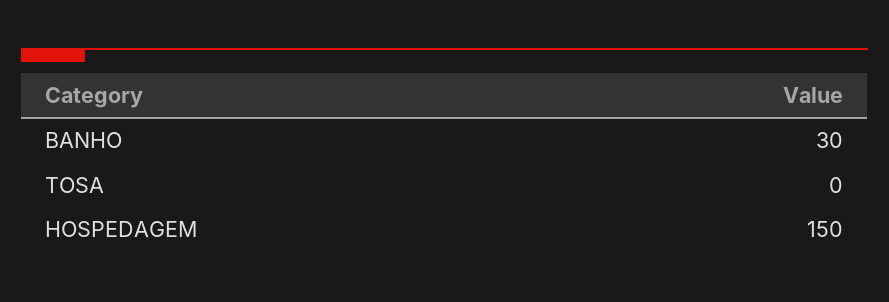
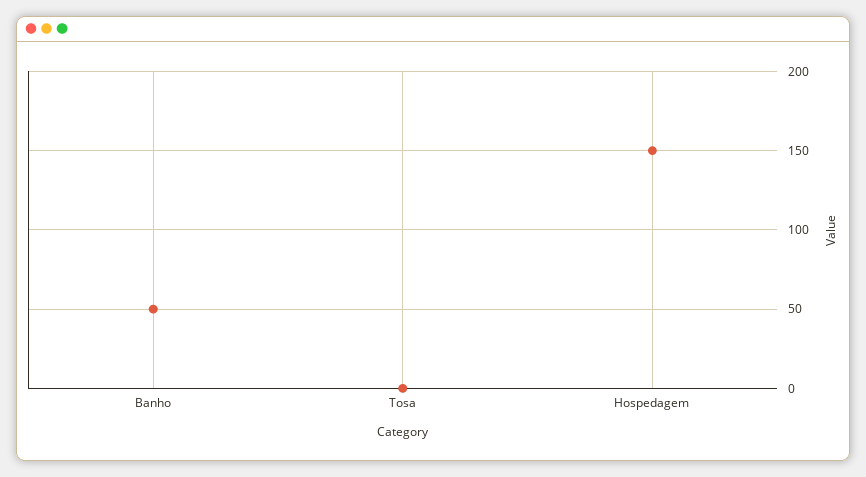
  {
-   "BANHO": 30,
+   "BANHO": 50,
    "TOSA": 0,
    "HOSPEDAGEM": 150
  }

